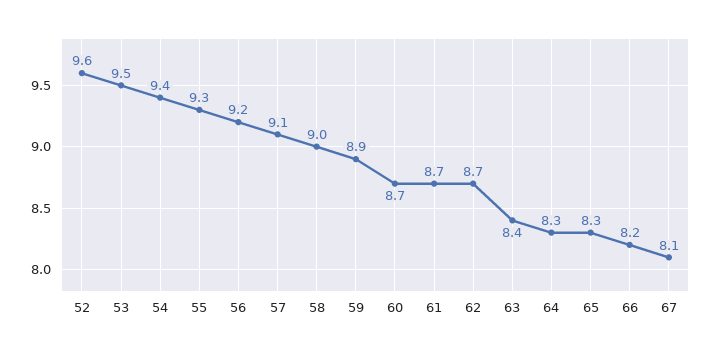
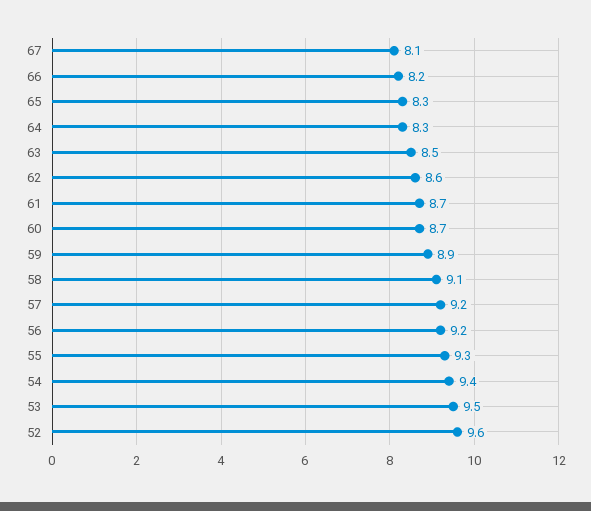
  {
    "52": 9.6,
    "53": 9.5,
    "54": 9.4,
    "55": 9.3,
    "56": 9.2,
-   "57": 9.1,
+   "57": 9.2,
-   "58": 9,
+   "58": 9.1,
    "59": 8.9,
    "60": 8.7,
    "61": 8.7,
-   "62": 8.7,
+   "62": 8.6,
-   "63": 8.4,
+   "63": 8.5,
    "64": 8.3,
    "65": 8.3,
    "66": 8.2,
    "67": 8.1
  }

